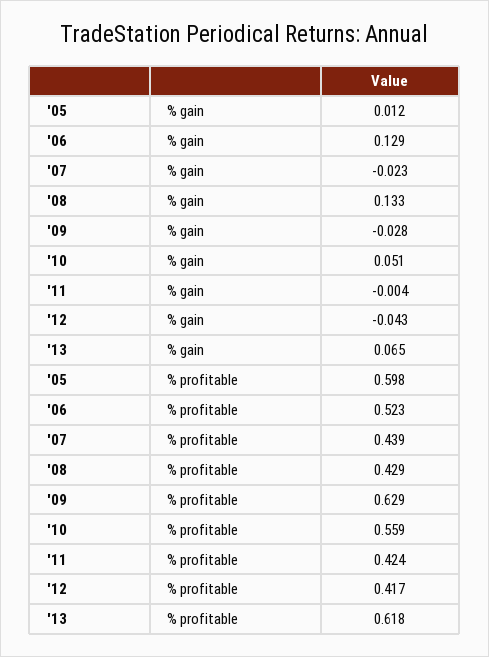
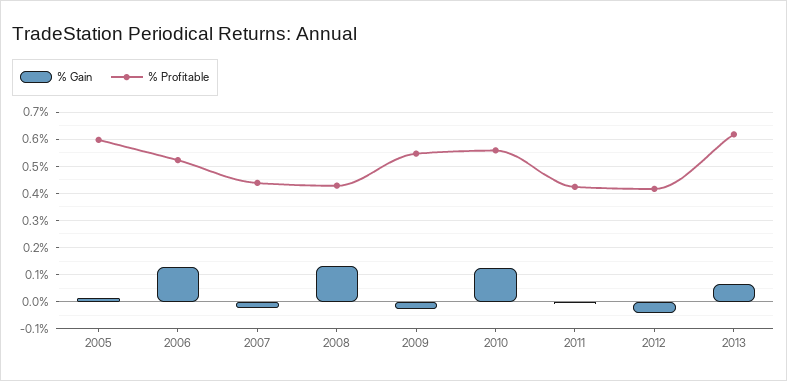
  {
    "% gain": {
      "'05": 0.012,
      "'06": 0.129,
      "'07": -0.023,
      "'08": 0.133,
      "'09": -0.028,
-     "'10": 0.051,
+     "'10": 0.125,
      "'11": -0.004,
      "'12": -0.043,
      "'13": 0.065
    },
    "% profitable": {
      "'05": 0.598,
      "'06": 0.523,
      "'07": 0.439,
      "'08": 0.429,
-     "'09": 0.629,
+     "'09": 0.55,
      "'10": 0.559,
      "'11": 0.424,
      "'12": 0.417,
      "'13": 0.618
    }
  }

